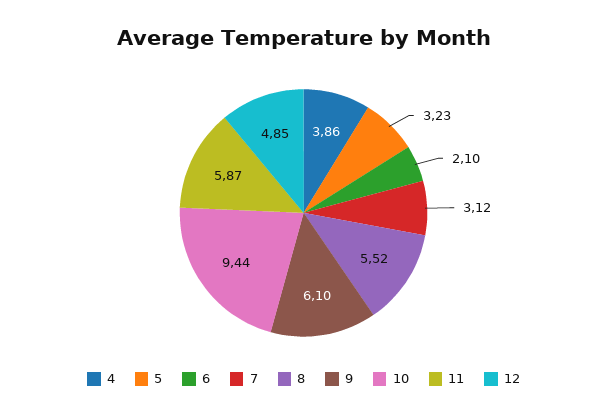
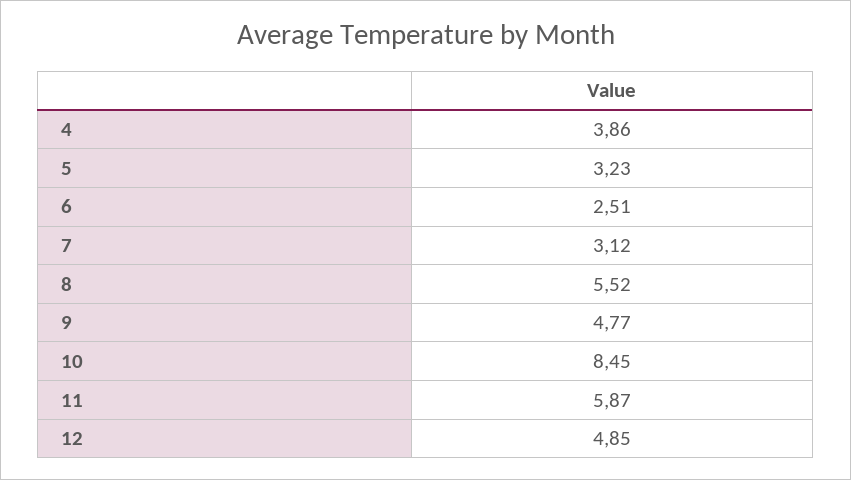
  {
    "4": 3.86,
    "5": 3.23,
-   "6": 2.1,
+   "6": 2.51,
    "7": 3.12,
    "8": 5.52,
-   "9": 6.1,
+   "9": 4.77,
-   "10": 9.44,
+   "10": 8.45,
    "11": 5.87,
    "12": 4.85
  }

